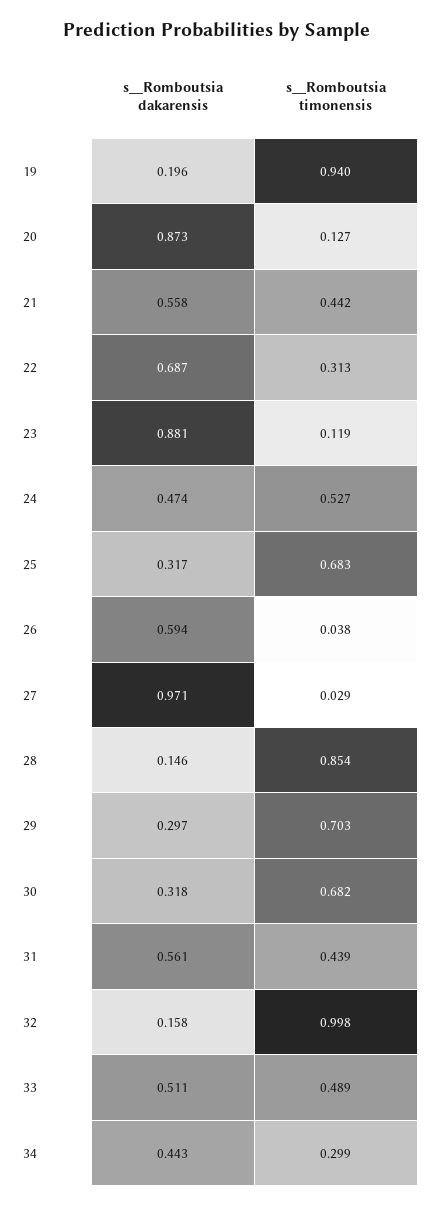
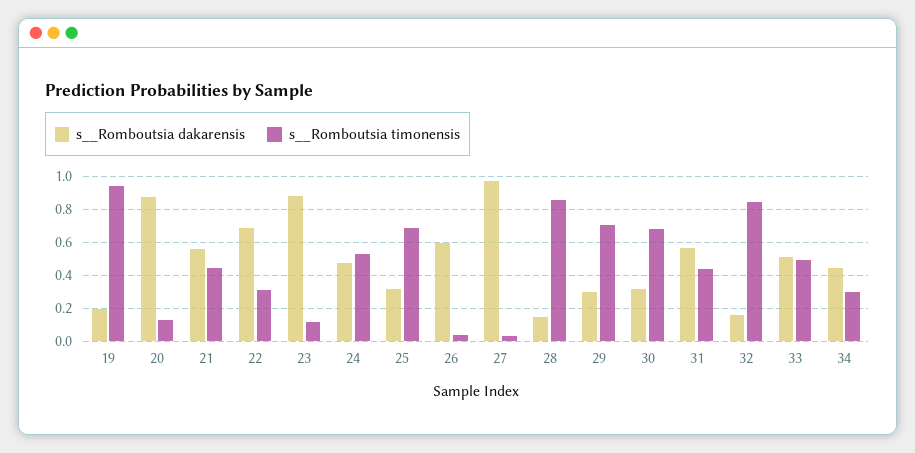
  {
    "s__Romboutsia dakarensis": {
      "19": 0.196,
      "20": 0.873,
      "21": 0.558,
      "22": 0.687,
      "23": 0.881,
      "24": 0.474,
      "25": 0.317,
      "26": 0.594,
      "27": 0.971,
      "28": 0.146,
      "29": 0.297,
      "30": 0.318,
      "31": 0.561,
      "32": 0.158,
      "33": 0.511,
      "34": 0.443
    },
    "s__Romboutsia timonensis": {
      "19": 0.94,
      "20": 0.127,
      "21": 0.442,
      "22": 0.313,
      "23": 0.119,
      "24": 0.527,
      "25": 0.683,
      "26": 0.038,
      "27": 0.029,
      "28": 0.854,
      "29": 0.703,
      "30": 0.682,
      "31": 0.439,
-     "32": 0.998,
+     "32": 0.85,
      "33": 0.489,
      "34": 0.299
    }
  }

